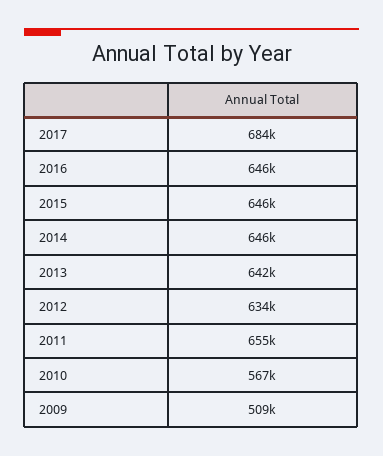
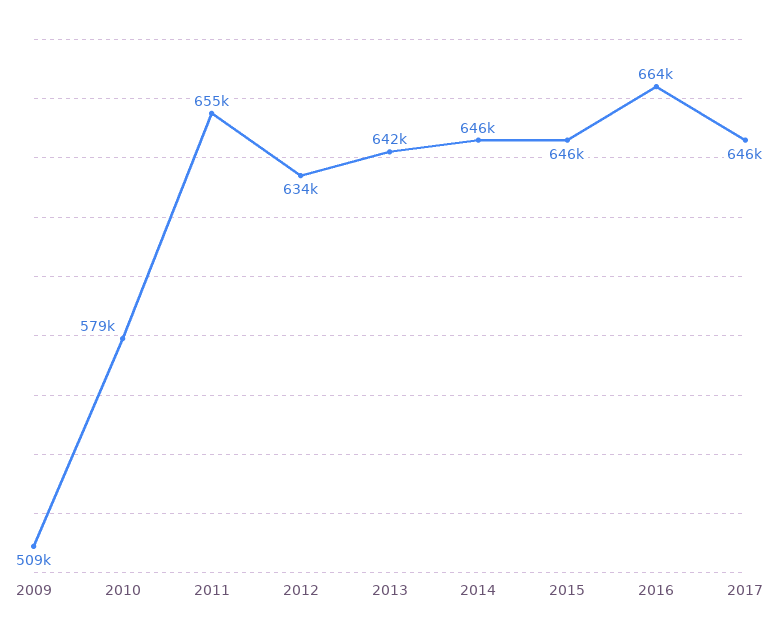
  {
-   "2017": 684000,
+   "2017": 646000,
-   "2016": 646000,
+   "2016": 664000,
    "2015": 646000,
    "2014": 646000,
    "2013": 642000,
    "2012": 634000,
    "2011": 655000,
-   "2010": 567000,
+   "2010": 579000,
    "2009": 509000
  }

